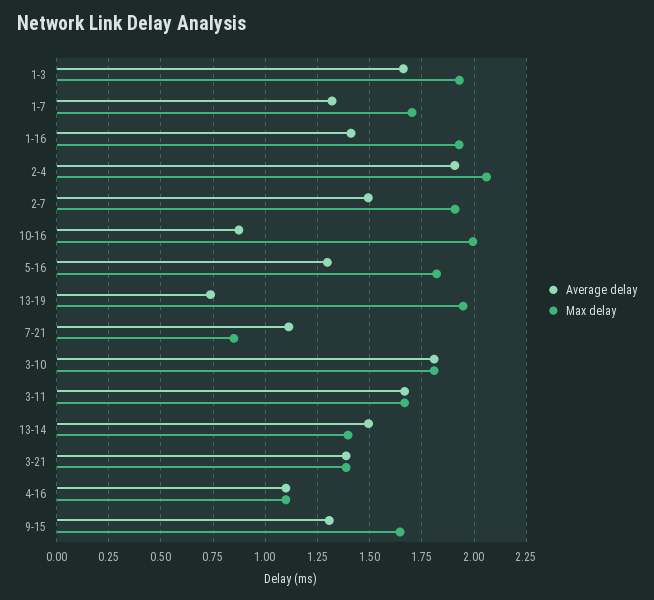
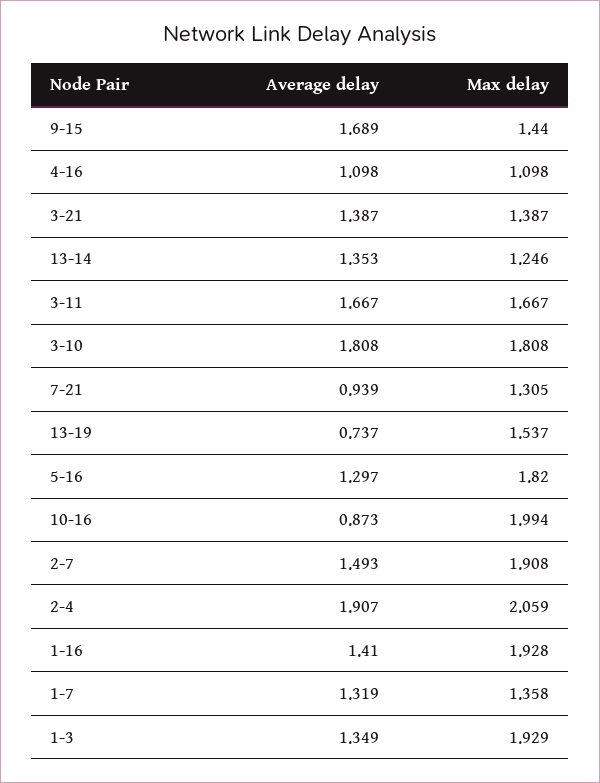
  {
    "Average delay": {
-     "1-3": 1.65,
+     "1-3": 1.349,
      "1-7": 1.319,
      "1-16": 1.41,
      "2-4": 1.907,
      "2-7": 1.493,
      "10-16": 0.873,
      "5-16": 1.297,
      "13-19": 0.737,
-     "7-21": 1.1,
+     "7-21": 0.939,
      "3-10": 1.808,
      "3-11": 1.667,
-     "13-14": 1.5,
+     "13-14": 1.353,
      "3-21": 1.387,
      "4-16": 1.098,
-     "9-15": 1.3
+     "9-15": 1.689
    },
    "Max delay": {
      "1-3": 1.929,
-     "1-7": 1.7,
+     "1-7": 1.358,
      "1-16": 1.928,
      "2-4": 2.059,
      "2-7": 1.908,
      "10-16": 1.994,
      "5-16": 1.82,
-     "13-19": 1.95,
+     "13-19": 1.537,
-     "7-21": 0.85,
+     "7-21": 1.305,
      "3-10": 1.808,
      "3-11": 1.667,
-     "13-14": 1.4,
+     "13-14": 1.246,
      "3-21": 1.387,
      "4-16": 1.098,
-     "9-15": 1.65
+     "9-15": 1.44
    }
  }

